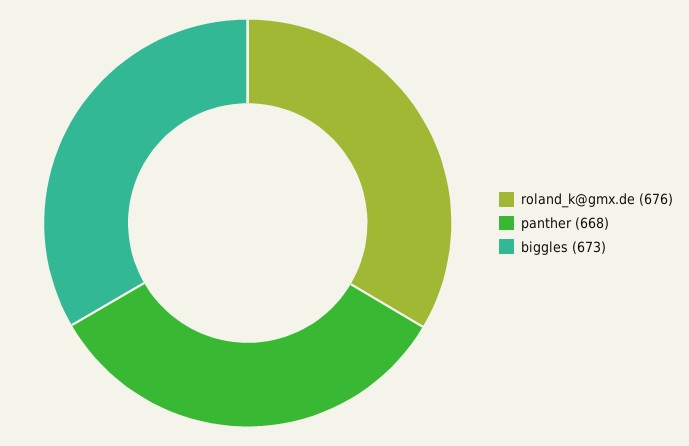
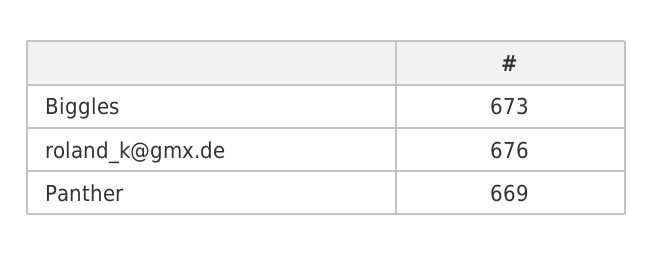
  {
    "roland_k@gmx.de": 676,
-   "panther": 668,
+   "panther": 669,
    "biggles": 673
  }

